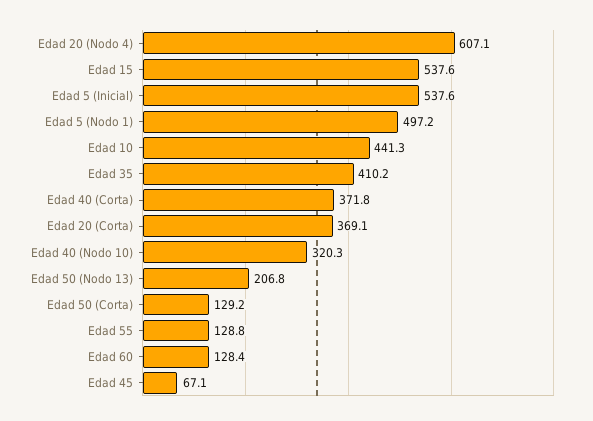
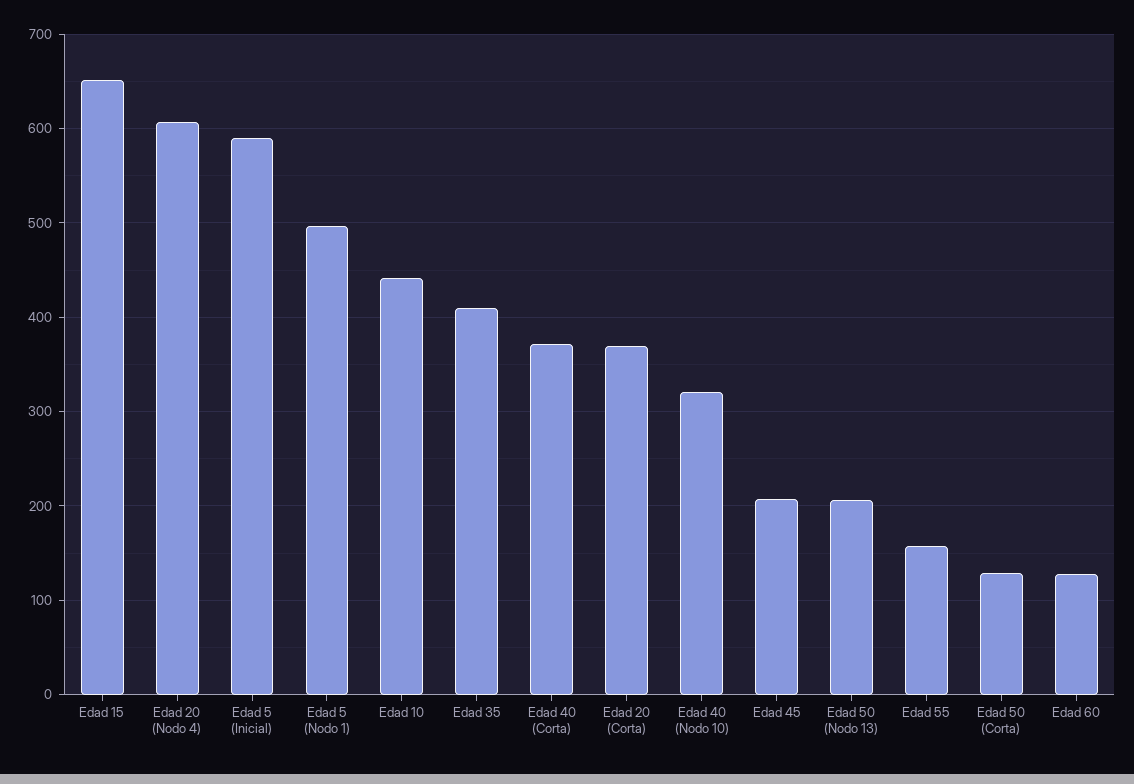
  {
    "Edad 20 (Nodo 4)": 607.1,
-   "Edad 15": 537.6,
+   "Edad 15": 650,
-   "Edad 5 (Inicial)": 537.6,
+   "Edad 5 (Inicial)": 590,
    "Edad 5 (Nodo 1)": 497.2,
    "Edad 10": 441.3,
    "Edad 35": 410.2,
    "Edad 40 (Corta)": 371.8,
    "Edad 20 (Corta)": 369.1,
    "Edad 40 (Nodo 10)": 320.3,
    "Edad 50 (Nodo 13)": 206.8,
    "Edad 50 (Corta)": 129.2,
-   "Edad 55": 128.8,
+   "Edad 55": 160,
    "Edad 60": 128.4,
-   "Edad 45": 67.1
+   "Edad 45": 210
  }

